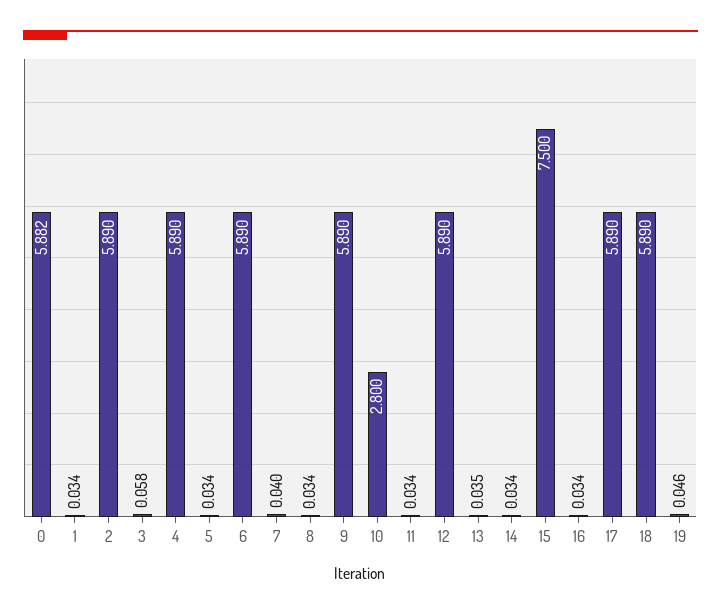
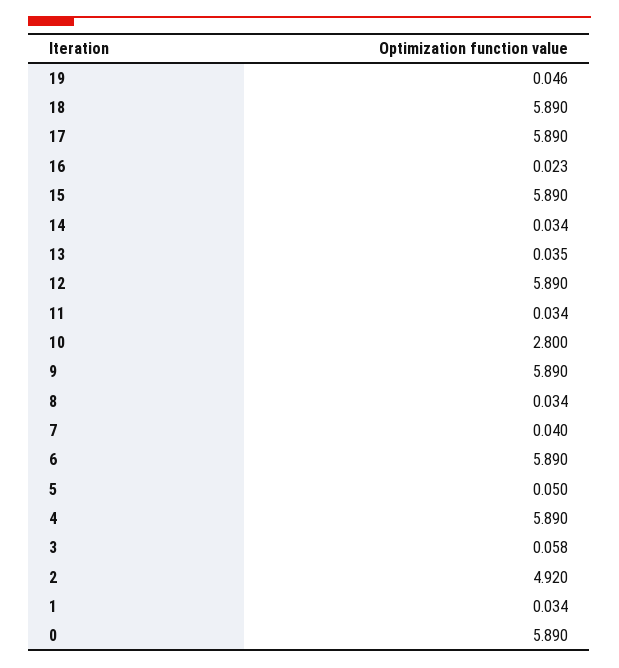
  {
-   "0": 5.882,
+   "0": 5.89,
    "1": 0.034,
-   "2": 5.89,
+   "2": 4.92,
    "3": 0.058,
    "4": 5.89,
-   "5": 0.034,
+   "5": 0.05,
    "6": 5.89,
    "7": 0.04,
    "8": 0.034,
    "9": 5.89,
    "10": 2.8,
    "11": 0.034,
    "12": 5.89,
    "13": 0.035,
    "14": 0.034,
-   "15": 7.5,
+   "15": 5.89,
-   "16": 0.034,
+   "16": 0.023,
    "17": 5.89,
    "18": 5.89,
    "19": 0.046
  }

